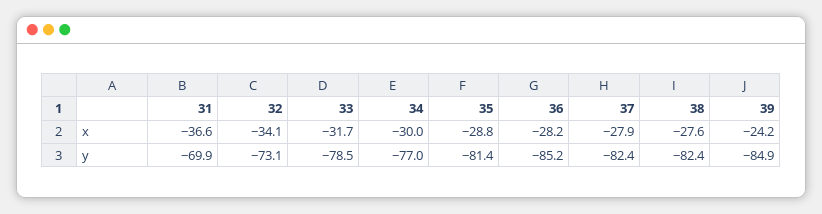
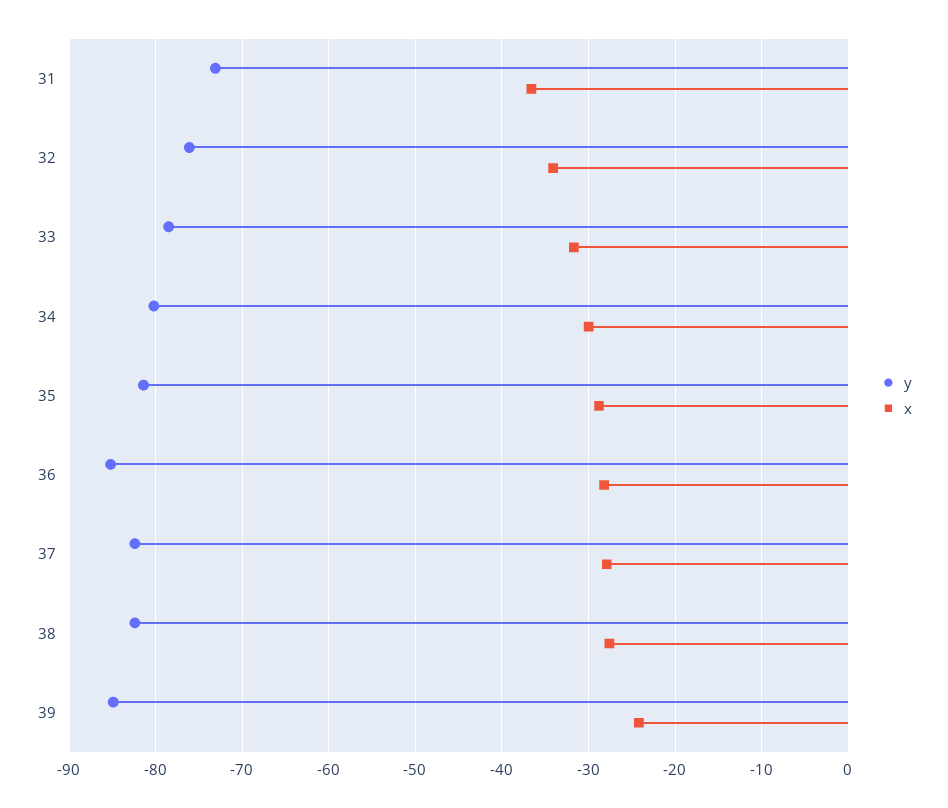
  {
    "x": {
      "31": -36.6,
      "32": -34.1,
      "33": -31.7,
      "34": -30,
      "35": -28.8,
      "36": -28.2,
      "37": -27.9,
      "38": -27.6,
      "39": -24.2
    },
    "y": {
-     "31": -69.9,
+     "31": -73,
-     "32": -73.1,
+     "32": -76,
      "33": -78.5,
-     "34": -77,
+     "34": -80,
      "35": -81.4,
      "36": -85.2,
      "37": -82.4,
      "38": -82.4,
      "39": -84.9
    }
  }

